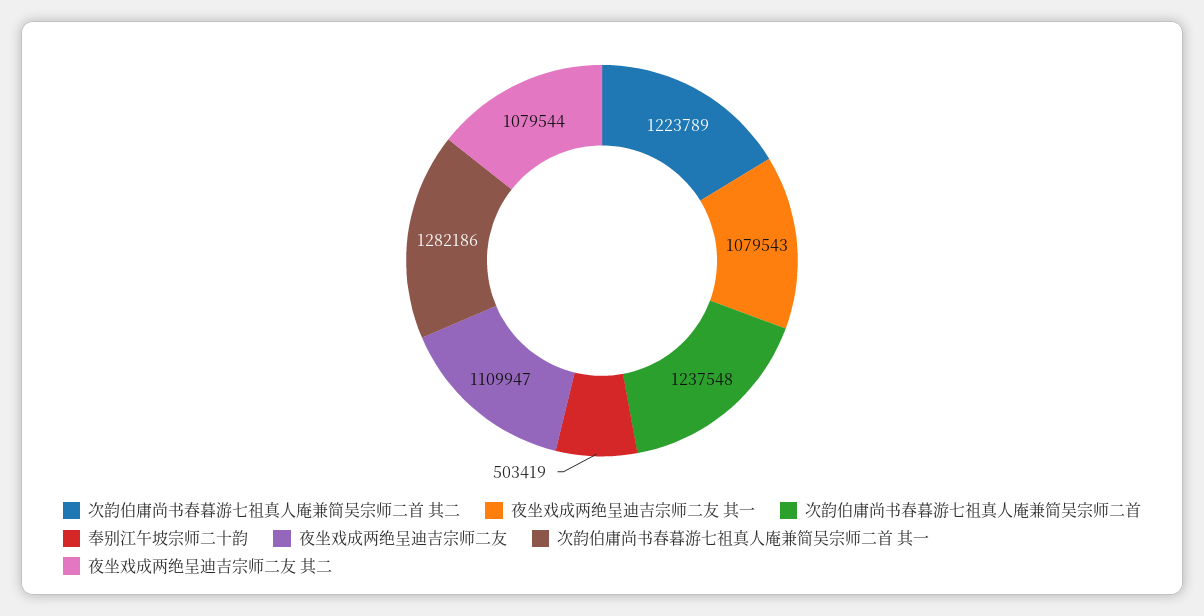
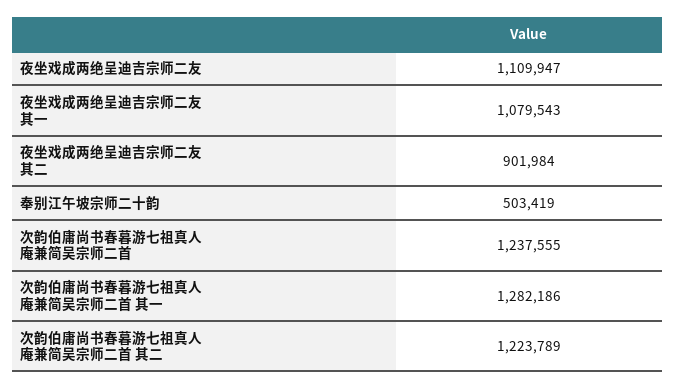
  {
    "次韵伯庸尚书春暮游七祖真人庵兼简吴宗师二首 其二": 1223789,
    "夜坐戏成两绝呈迪吉宗师二友 其一": 1079543,
-   "次韵伯庸尚书春暮游七祖真人庵兼简吴宗师二首": 1237548,
+   "次韵伯庸尚书春暮游七祖真人庵兼简吴宗师二首": 1237555,
    "奉别江午坡宗师二十韵": 503419,
    "夜坐戏成两绝呈迪吉宗师二友": 1109947,
    "次韵伯庸尚书春暮游七祖真人庵兼简吴宗师二首 其一": 1282186,
-   "夜坐戏成两绝呈迪吉宗师二友 其二": 1079544
+   "夜坐戏成两绝呈迪吉宗师二友 其二": 901984
  }

